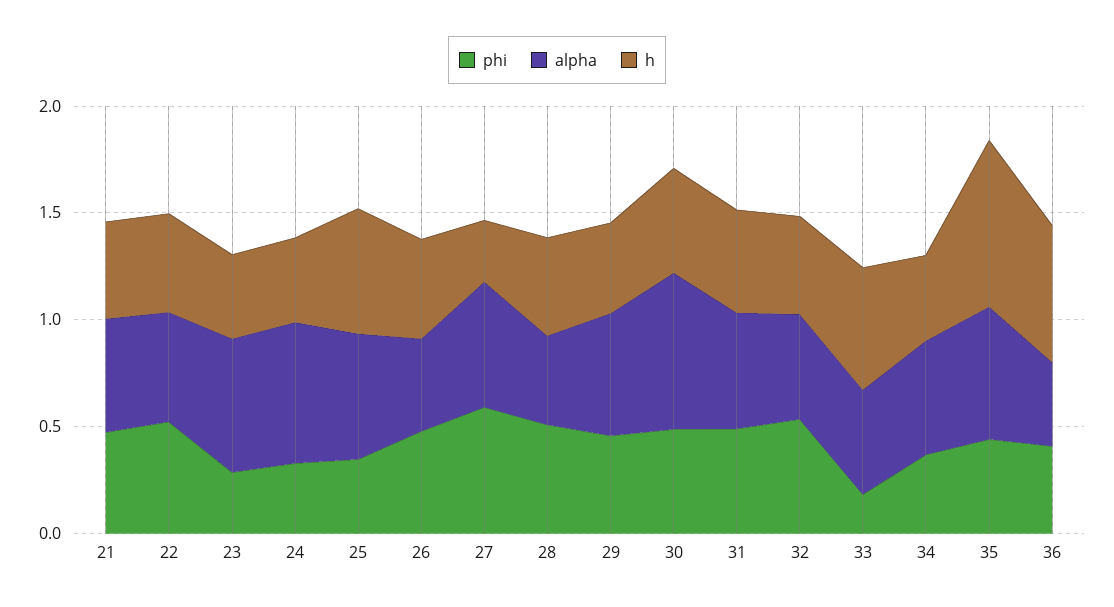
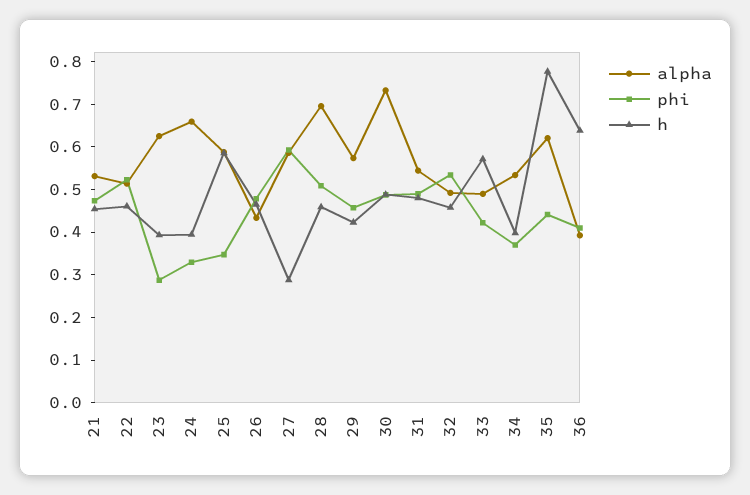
  {
    "phi": {
      "21": 0.48,
      "22": 0.52,
      "23": 0.28,
      "24": 0.32,
      "25": 0.34,
      "26": 0.48,
      "27": 0.6,
      "28": 0.5,
      "29": 0.46,
      "30": 0.48,
      "31": 0.48,
      "32": 0.54,
-     "33": 0.2,
+     "33": 0.42,
      "34": 0.38,
      "35": 0.44,
      "36": 0.4
    },
    "alpha": {
      "21": 0.54,
      "22": 0.52,
      "23": 0.62,
      "24": 0.66,
      "25": 0.58,
      "26": 0.44,
      "27": 0.58,
-     "28": 0.4,
+     "28": 0.7,
      "29": 0.58,
      "30": 0.74,
      "31": 0.54,
      "32": 0.5,
      "33": 0.48,
      "34": 0.54,
      "35": 0.62,
      "36": 0.4
    },
    "h": {
      "21": 0.46,
      "22": 0.46,
      "23": 0.4,
      "24": 0.4,
      "25": 0.58,
      "26": 0.46,
      "27": 0.28,
      "28": 0.46,
      "29": 0.42,
      "30": 0.48,
      "31": 0.48,
      "32": 0.46,
      "33": 0.58,
      "34": 0.4,
      "35": 0.78,
      "36": 0.64
    }
  }

